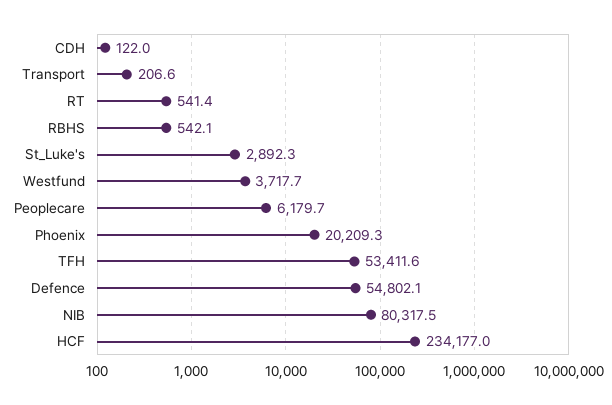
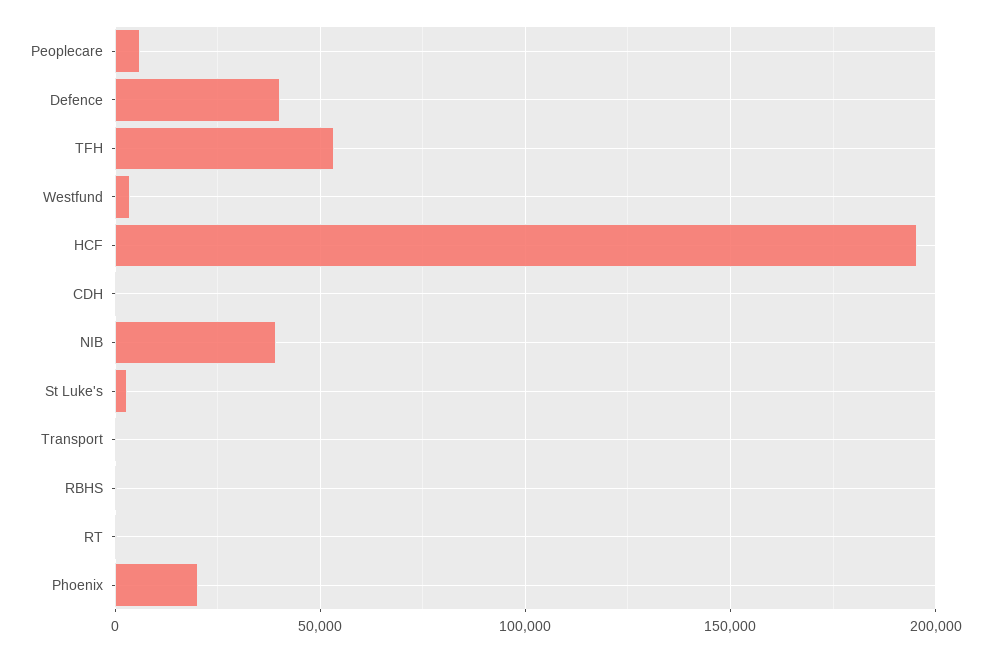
  {
    "CDH": 122,
    "Transport": 206.6,
    "RT": 541.4,
    "RBHS": 542.1,
    "St_Luke's": 2892.3,
    "Westfund": 3717.7,
    "Peoplecare": 6179.7,
    "Phoenix": 20209.3,
    "TFH": 53411.6,
-   "Defence": 54802.1,
+   "Defence": 40000,
-   "NIB": 80317.5,
+   "NIB": 40000,
-   "HCF": 234177
+   "HCF": 195000
  }

